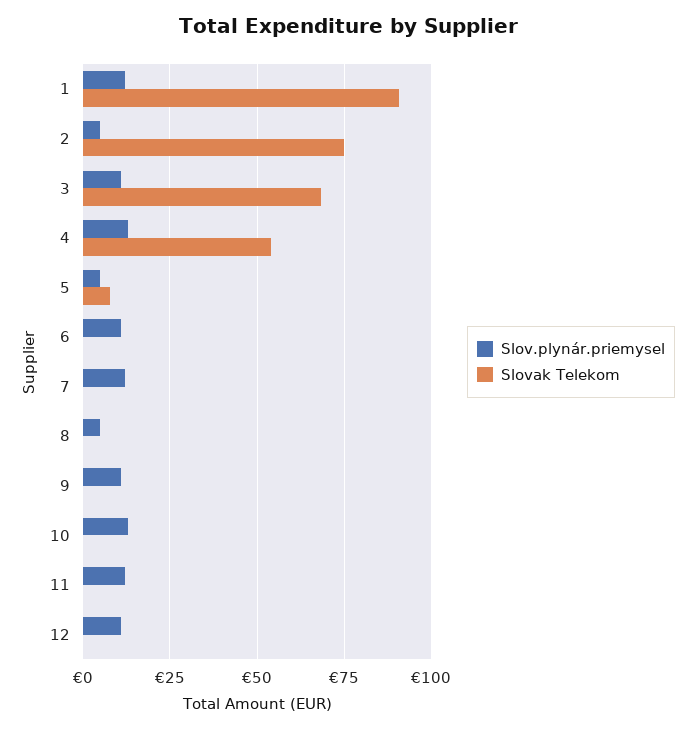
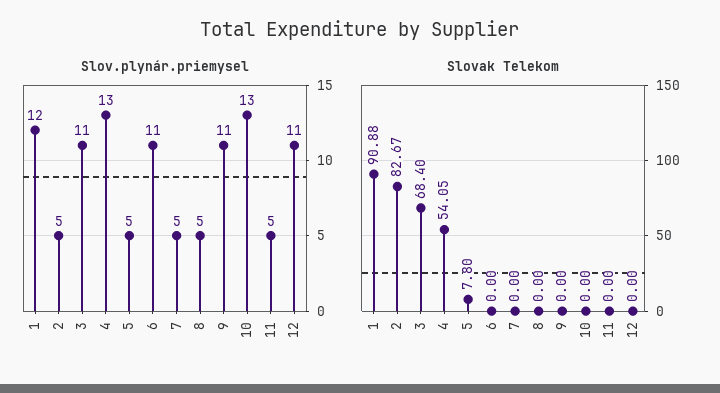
  {
    "Slov.plynár.priemysel": {
      "1": 12,
      "2": 5,
      "3": 11,
      "4": 13,
      "5": 5,
      "6": 11,
-     "7": 12.5,
+     "7": 5,
      "8": 5,
      "9": 11,
      "10": 13,
-     "11": 12.5,
+     "11": 5,
      "12": 11
    },
    "Slovak Telekom": {
      "1": 90.88,
-     "2": 75,
+     "2": 82.67,
      "3": 68.4,
      "4": 54.05,
      "5": 7.8,
      "6": 0,
      "7": 0,
      "8": 0,
      "9": 0,
      "10": 0,
      "11": 0,
      "12": 0
    }
  }

